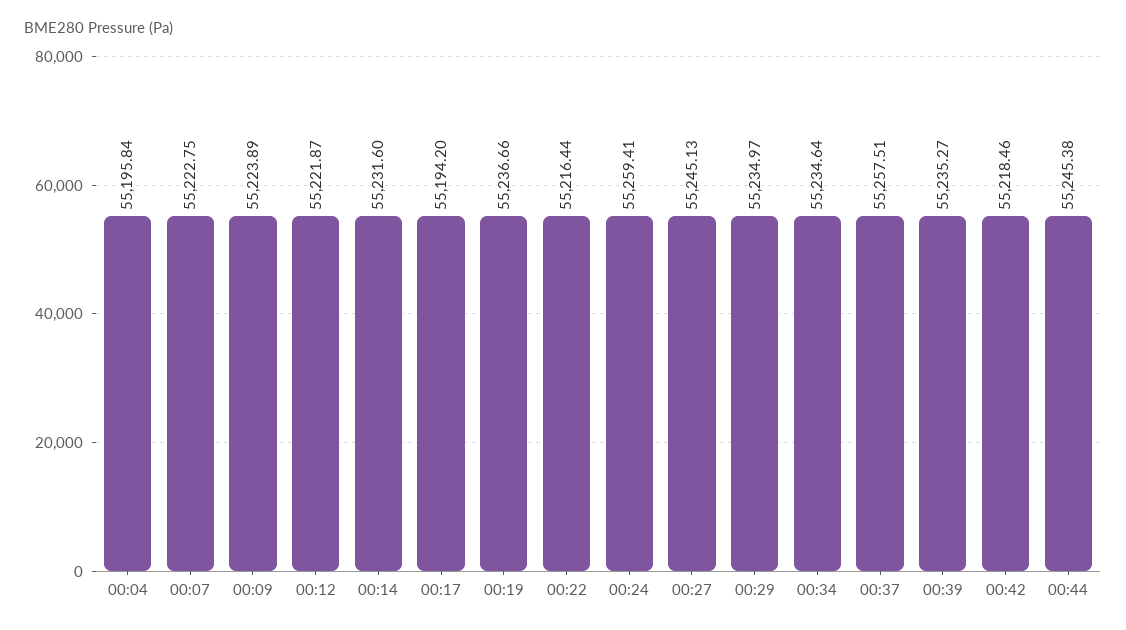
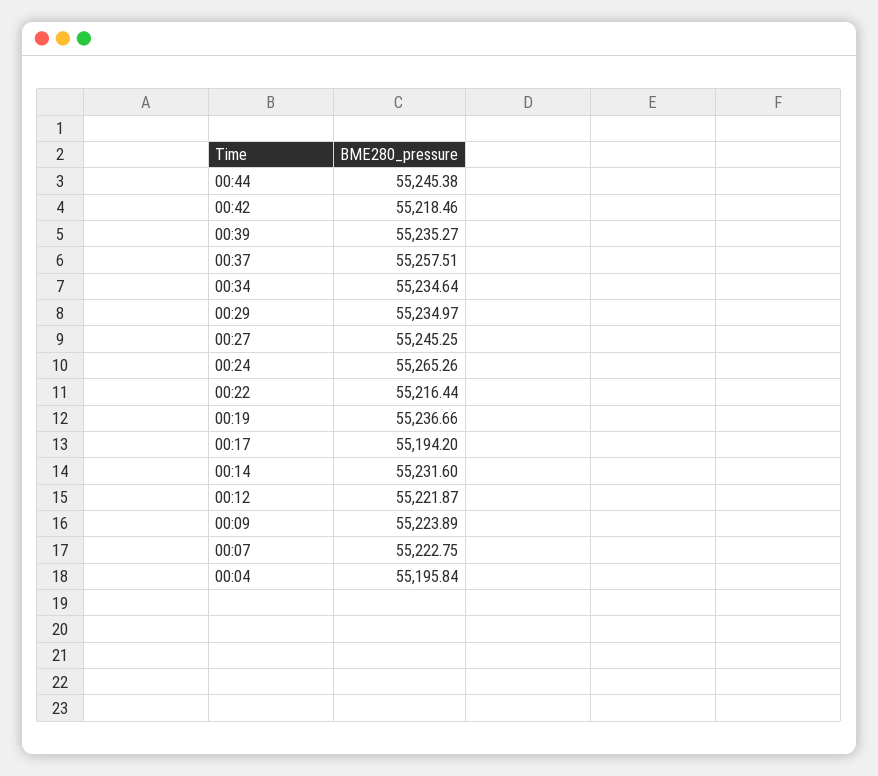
  {
    "00:04": 55195.84,
    "00:07": 55222.75,
    "00:09": 55223.89,
    "00:12": 55221.87,
    "00:14": 55231.6,
    "00:17": 55194.2,
    "00:19": 55236.66,
    "00:22": 55216.44,
-   "00:24": 55259.41,
+   "00:24": 55265.26,
-   "00:27": 55245.13,
+   "00:27": 55245.25,
    "00:29": 55234.97,
    "00:34": 55234.64,
    "00:37": 55257.51,
    "00:39": 55235.27,
    "00:42": 55218.46,
    "00:44": 55245.38
  }

